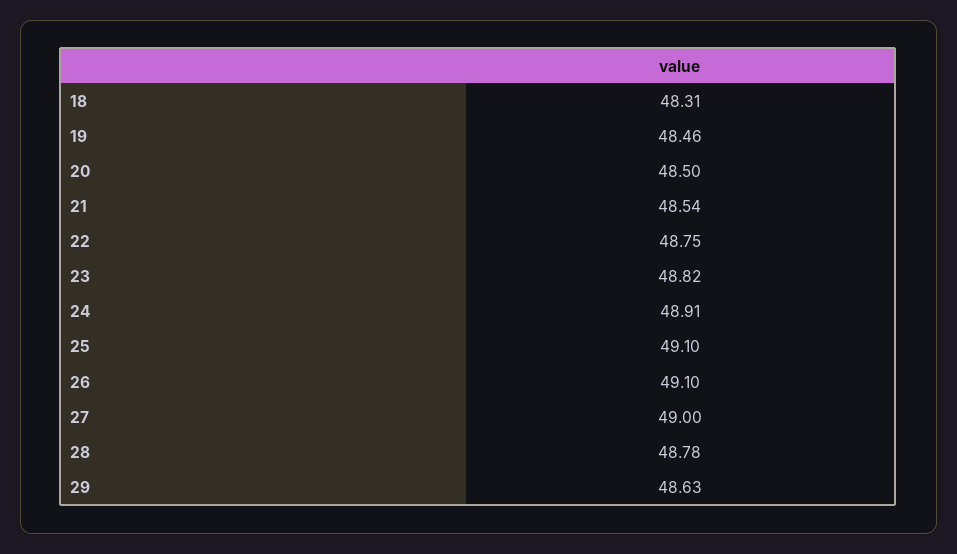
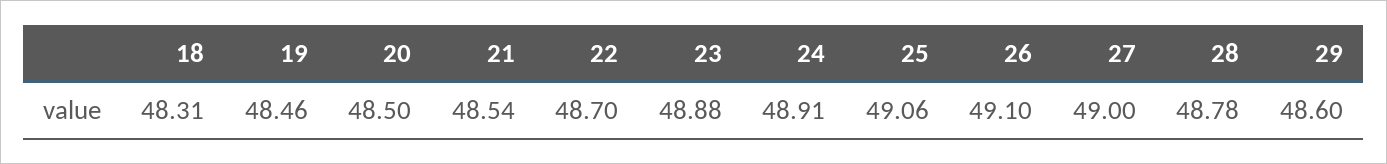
  {
    "18": 48.31,
    "19": 48.46,
    "20": 48.5,
    "21": 48.54,
-   "22": 48.75,
+   "22": 48.7,
-   "23": 48.82,
+   "23": 48.88,
    "24": 48.91,
-   "25": 49.1,
+   "25": 49.06,
    "26": 49.1,
    "27": 49,
    "28": 48.78,
-   "29": 48.63
+   "29": 48.6
  }

